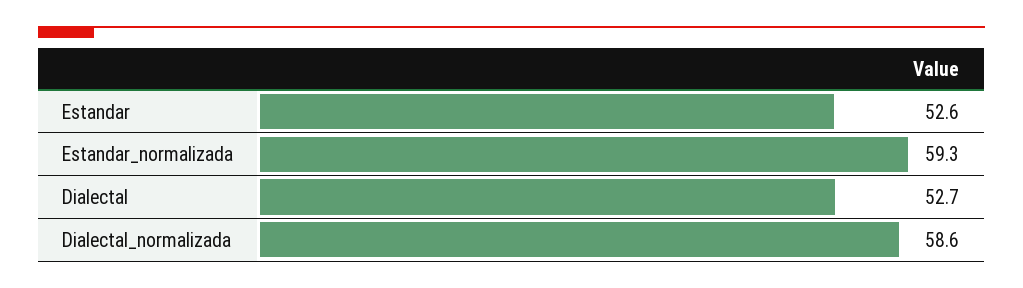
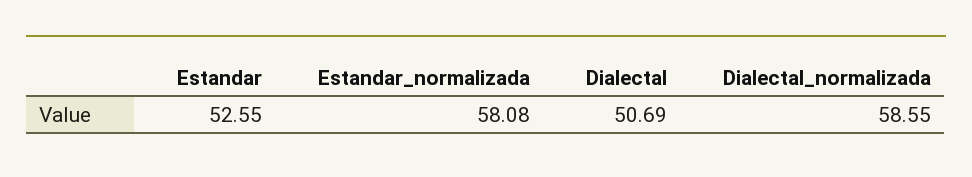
  {
    "Estandar": 52.55,
-   "Estandar_normalizada": 59.3,
+   "Estandar_normalizada": 58.08,
-   "Dialectal": 52.7,
+   "Dialectal": 50.69,
    "Dialectal_normalizada": 58.55
  }

